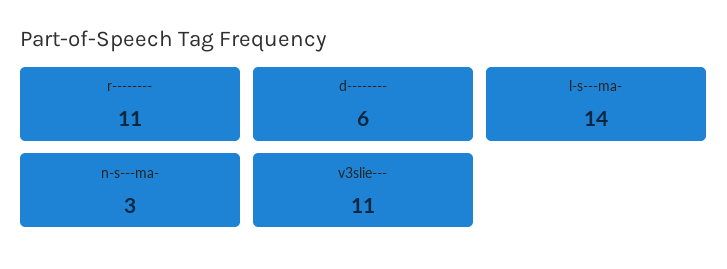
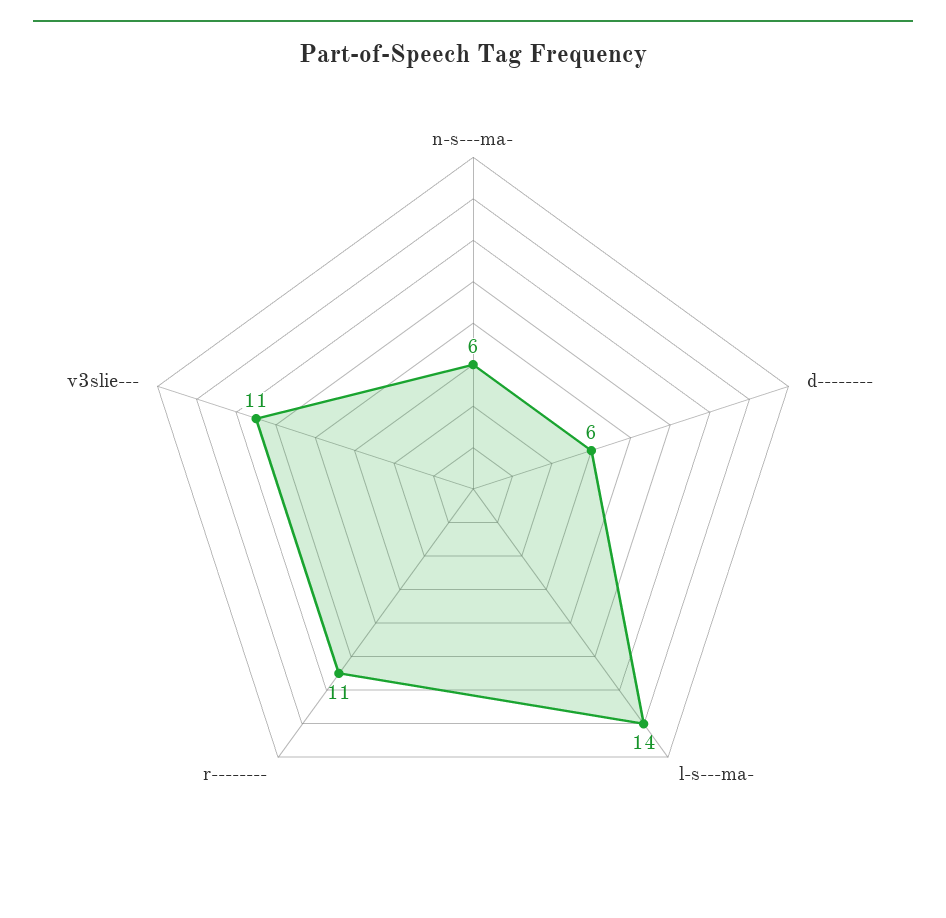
  {
    "r--------": 11,
    "d--------": 6,
    "l-s---ma-": 14,
-   "n-s---ma-": 3,
+   "n-s---ma-": 6,
    "v3slie---": 11
  }

